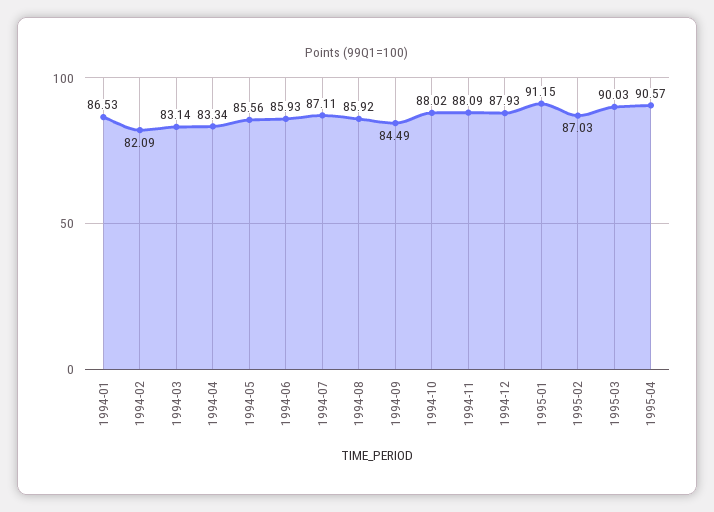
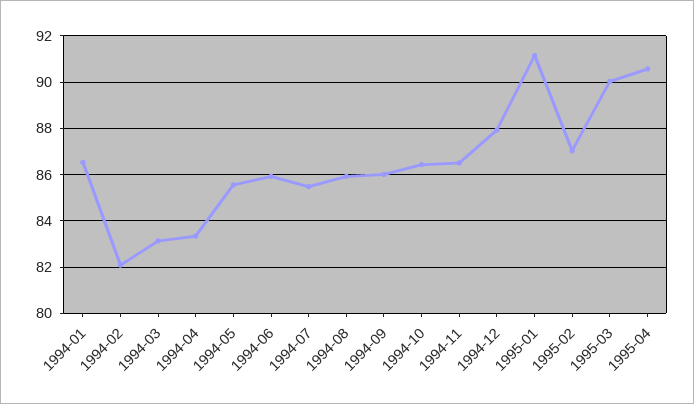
  {
    "1994-01": 86.53,
    "1994-02": 82.09,
    "1994-03": 83.14,
    "1994-04": 83.34,
    "1994-05": 85.56,
    "1994-06": 85.93,
-   "1994-07": 87.11,
+   "1994-07": 85.5,
    "1994-08": 85.92,
-   "1994-09": 84.49,
+   "1994-09": 86,
-   "1994-10": 88.02,
+   "1994-10": 86.5,
-   "1994-11": 88.09,
+   "1994-11": 86.5,
    "1994-12": 87.93,
    "1995-01": 91.15,
    "1995-02": 87.03,
    "1995-03": 90.03,
    "1995-04": 90.57
  }

